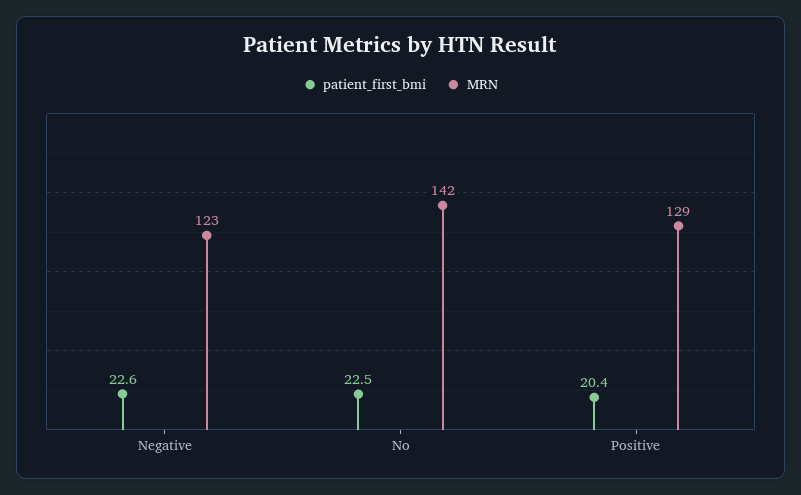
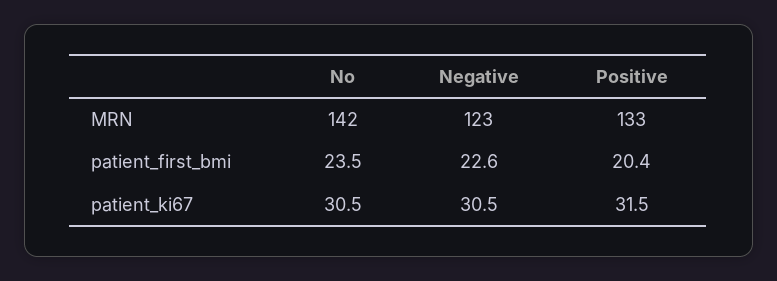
  {
    "patient_first_bmi": {
      "Negative": 22.6,
-     "No": 22.5,
+     "No": 23.5,
      "Positive": 20.4
    },
    "MRN": {
      "Negative": 123,
      "No": 142,
-     "Positive": 129
+     "Positive": 133
-   }
+   },
+   "patient_ki67": {
+     "No": 30.5,
+     "Negative": 30.5,
+     "Positive": 31.5
+   }
  }

